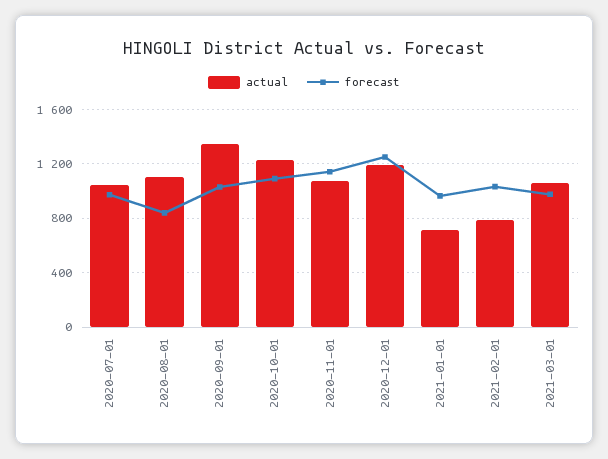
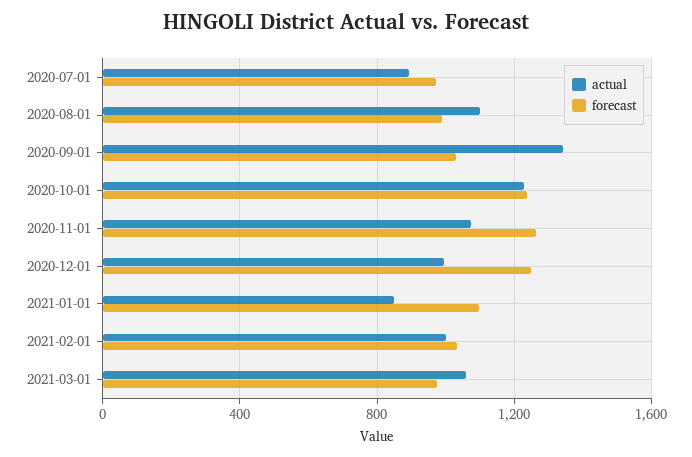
  {
    "actual": {
-     "2020-07-01": 1050,
+     "2020-07-01": 900,
      "2020-08-01": 1100,
      "2020-09-01": 1350,
      "2020-10-01": 1250,
      "2020-11-01": 1050,
-     "2020-12-01": 1200,
+     "2020-12-01": 1000,
-     "2021-01-01": 700,
+     "2021-01-01": 850,
-     "2021-02-01": 800,
+     "2021-02-01": 1000,
      "2021-03-01": 1050
    },
    "forecast": {
      "2020-07-01": 950,
-     "2020-08-01": 850,
+     "2020-08-01": 1000,
      "2020-09-01": 1050,
-     "2020-10-01": 1100,
+     "2020-10-01": 1250,
-     "2020-11-01": 1150,
+     "2020-11-01": 1250,
      "2020-12-01": 1250,
-     "2021-01-01": 950,
+     "2021-01-01": 1100,
      "2021-02-01": 1050,
      "2021-03-01": 1000
    }
  }

